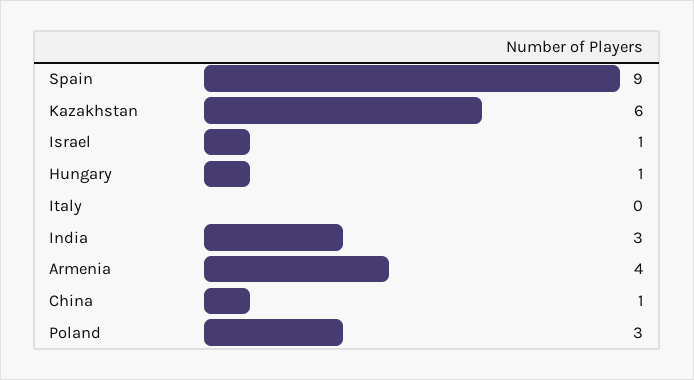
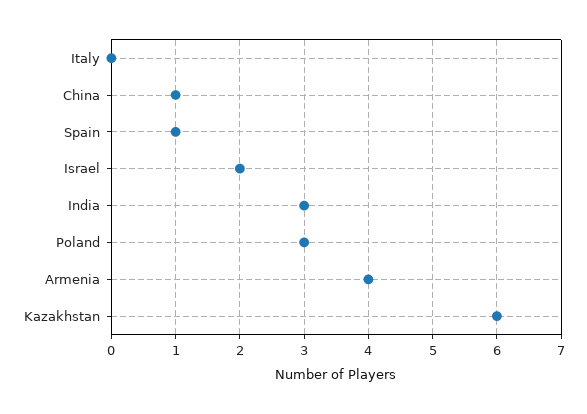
  {
-   "Spain": 9,
+   "Spain": 1,
    "Kazakhstan": 6,
-   "Israel": 1,
+   "Israel": 2,
-   "Hungary": 1,
    "Italy": 0,
    "India": 3,
    "Armenia": 4,
    "China": 1,
    "Poland": 3
  }

